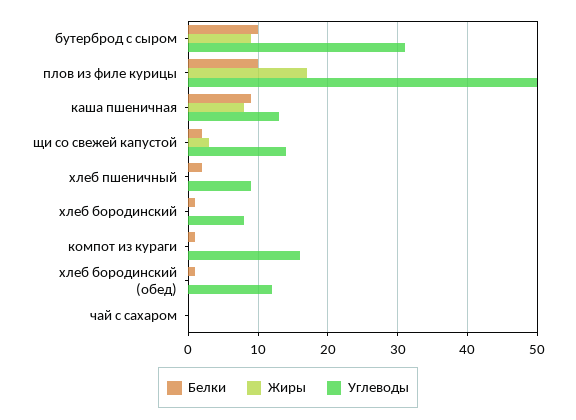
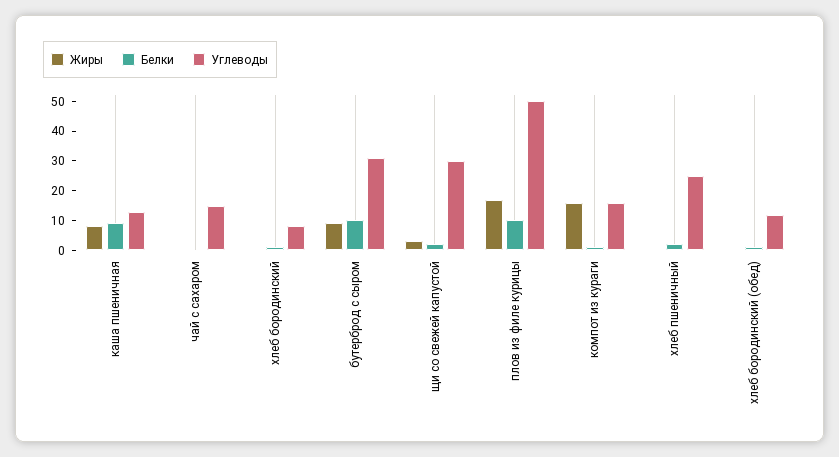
  {
    "Белки": {
      "бутерброд с сыром": 10,
      "плов из филе курицы": 10,
      "каша пшеничная": 9,
      "щи со свежей капустой": 2,
      "хлеб пшеничный": 2,
      "хлеб бородинский": 1,
      "компот из кураги": 1,
      "хлеб бородинский (обед)": 1,
      "чай с сахаром": 0
    },
    "Жиры": {
      "бутерброд с сыром": 9,
      "плов из филе курицы": 17,
      "каша пшеничная": 8,
      "щи со свежей капустой": 3,
      "хлеб пшеничный": 0,
      "хлеб бородинский": 0,
-     "компот из кураги": 0,
+     "компот из кураги": 15,
      "хлеб бородинский (обед)": 0,
      "чай с сахаром": 0
    },
    "Углеводы": {
      "бутерброд с сыром": 31,
      "плов из филе курицы": 50,
      "каша пшеничная": 13,
-     "щи со свежей капустой": 14,
+     "щи со свежей капустой": 30,
-     "хлеб пшеничный": 9,
+     "хлеб пшеничный": 25,
      "хлеб бородинский": 8,
      "компот из кураги": 16,
      "хлеб бородинский (обед)": 12,
-     "чай с сахаром": 0
+     "чай с сахаром": 15
    }
  }

